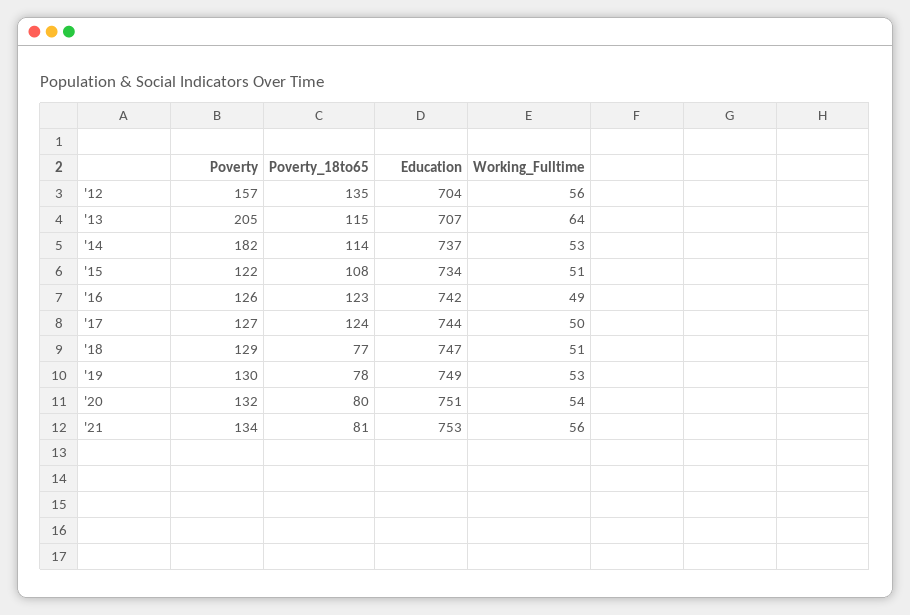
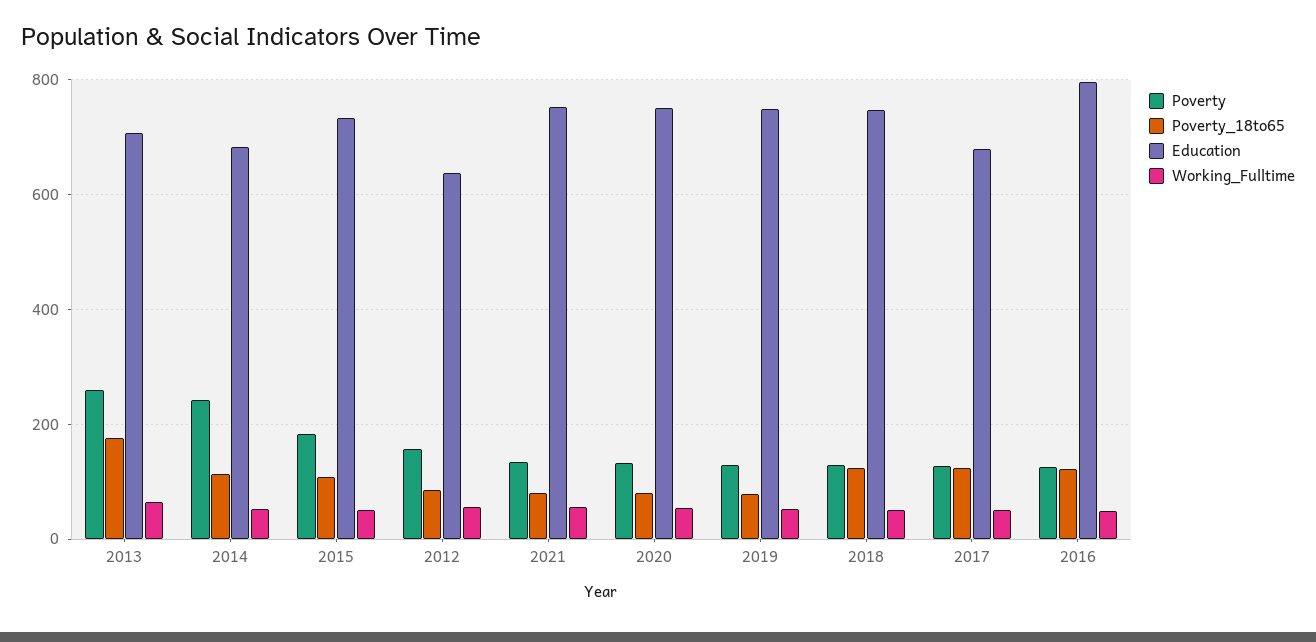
  {
    "Poverty": {
      "'12": 157,
-     "'13": 205,
+     "'13": 260,
-     "'14": 182,
+     "'14": 240,
-     "'15": 122,
+     "'15": 180,
      "'16": 126,
      "'17": 127,
      "'18": 129,
      "'19": 130,
      "'20": 132,
      "'21": 134
    },
    "Poverty_18to65": {
-     "'12": 135,
+     "'12": 80,
-     "'13": 115,
+     "'13": 180,
      "'14": 114,
      "'15": 108,
      "'16": 123,
      "'17": 124,
-     "'18": 77,
+     "'18": 120,
      "'19": 78,
      "'20": 80,
      "'21": 81
    },
    "Education": {
-     "'12": 704,
+     "'12": 640,
      "'13": 707,
-     "'14": 737,
+     "'14": 680,
      "'15": 734,
-     "'16": 742,
+     "'16": 800,
-     "'17": 744,
+     "'17": 680,
      "'18": 747,
      "'19": 749,
      "'20": 751,
      "'21": 753
    },
    "Working_Fulltime": {
      "'12": 56,
      "'13": 64,
      "'14": 53,
      "'15": 51,
      "'16": 49,
      "'17": 50,
      "'18": 51,
      "'19": 53,
      "'20": 54,
      "'21": 56
    }
  }

